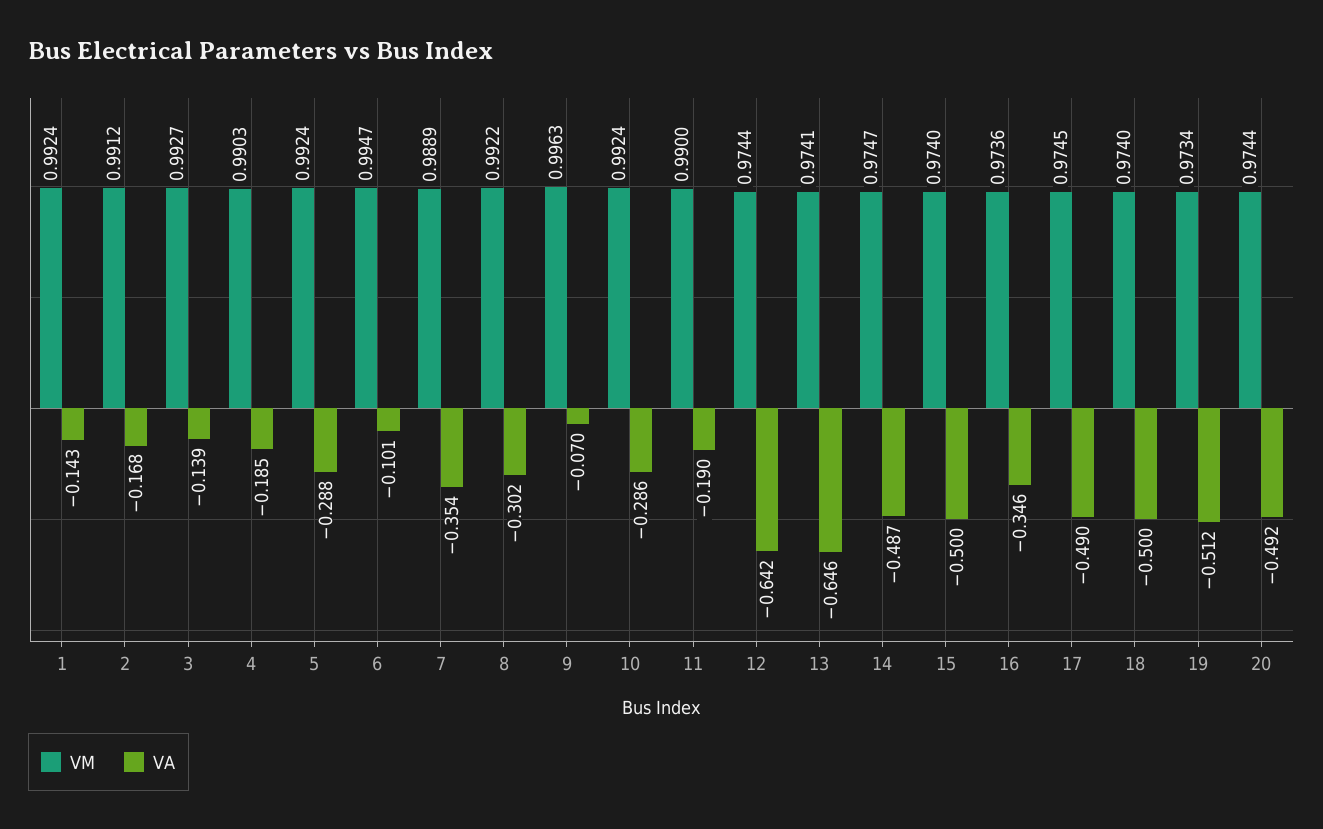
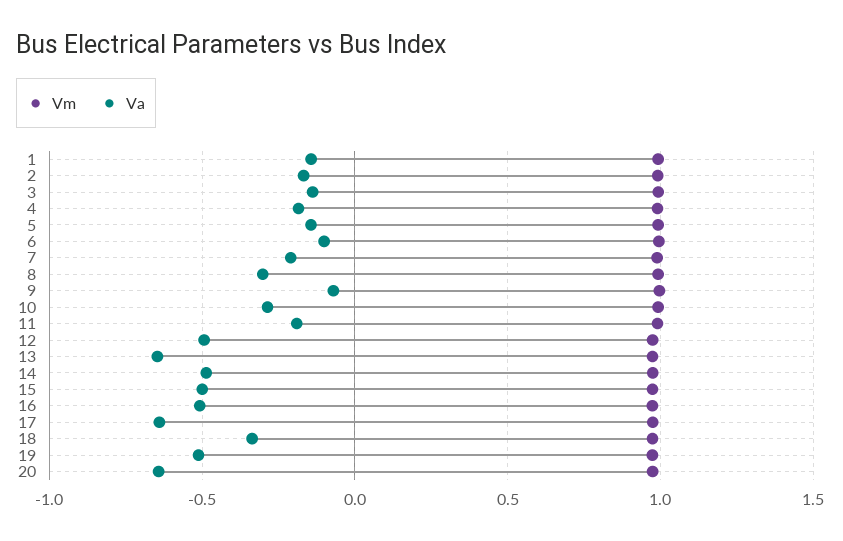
  {
    "VM": {
      "1": 0.9924,
      "2": 0.9912,
      "3": 0.9927,
      "4": 0.9903,
      "5": 0.9924,
      "6": 0.9947,
      "7": 0.9889,
      "8": 0.9922,
      "9": 0.9963,
      "10": 0.9924,
      "11": 0.99,
      "12": 0.9744,
      "13": 0.9741,
      "14": 0.9747,
      "15": 0.974,
      "16": 0.9736,
      "17": 0.9745,
      "18": 0.974,
      "19": 0.9734,
      "20": 0.9744
    },
    "VA": {
      "1": -0.143,
      "2": -0.168,
      "3": -0.139,
      "4": -0.185,
-     "5": -0.288,
+     "5": -0.15,
      "6": -0.101,
-     "7": -0.354,
+     "7": -0.2,
      "8": -0.302,
      "9": -0.07,
      "10": -0.286,
      "11": -0.19,
-     "12": -0.642,
+     "12": -0.5,
      "13": -0.646,
      "14": -0.487,
      "15": -0.5,
-     "16": -0.346,
+     "16": -0.5,
-     "17": -0.49,
+     "17": -0.65,
-     "18": -0.5,
+     "18": -0.35,
      "19": -0.512,
-     "20": -0.492
+     "20": -0.65
    }
  }

